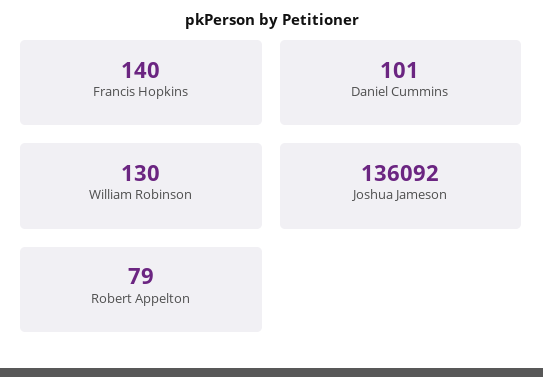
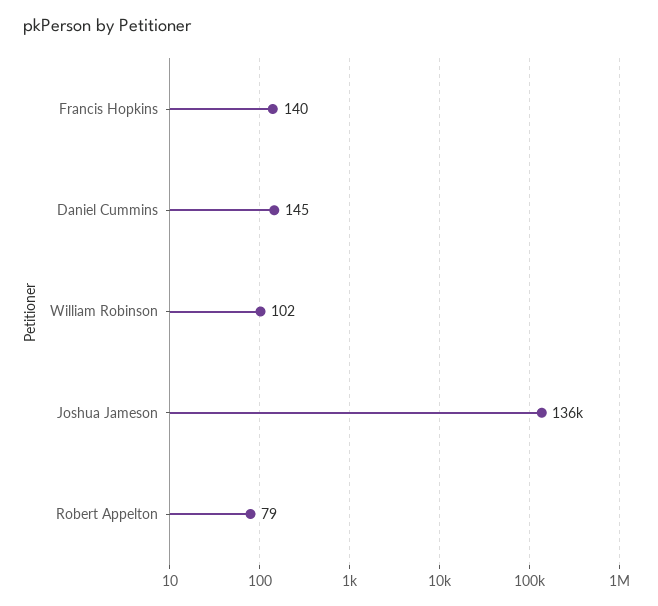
  {
    "Francis Hopkins": 140,
-   "Daniel Cummins": 101,
+   "Daniel Cummins": 145,
-   "William Robinson": 130,
+   "William Robinson": 102,
    "Joshua Jameson": 136092,
    "Robert Appelton": 79
  }

